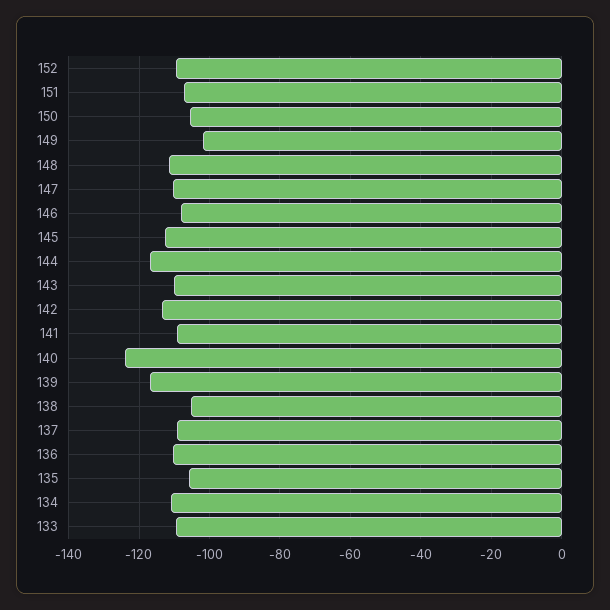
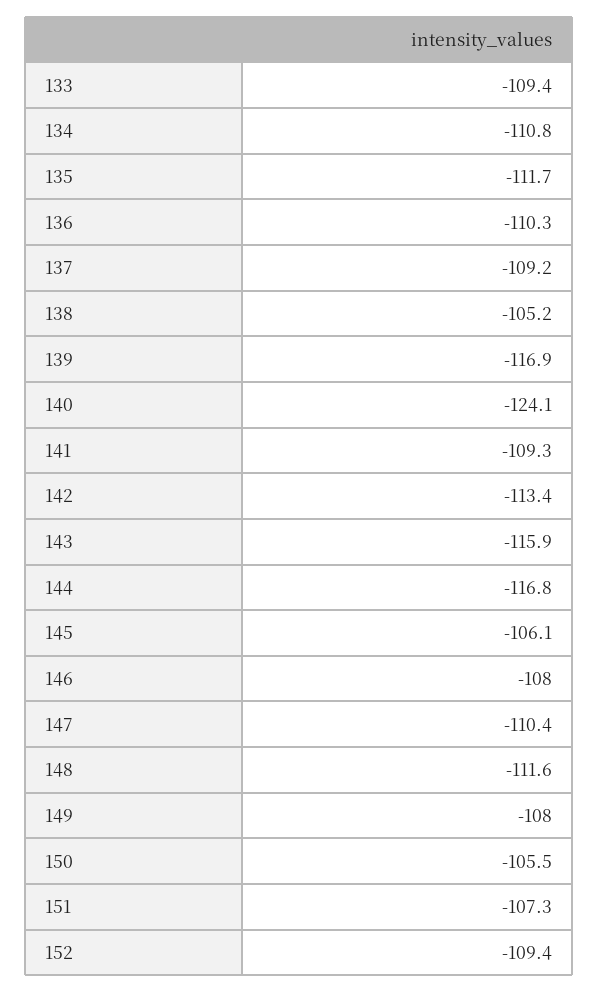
  {
    "152": -109.4,
    "151": -107.3,
    "150": -105.5,
-   "149": -102,
+   "149": -108,
    "148": -111.6,
    "147": -110.4,
    "146": -108,
-   "145": -112,
+   "145": -106.1,
    "144": -116.8,
-   "143": -110,
+   "143": -115.9,
    "142": -113.4,
    "141": -109.3,
    "140": -124.1,
    "139": -116.9,
    "138": -105.2,
    "137": -109.2,
    "136": -110.3,
-   "135": -106,
+   "135": -111.7,
    "134": -110.8,
    "133": -109.4
  }

